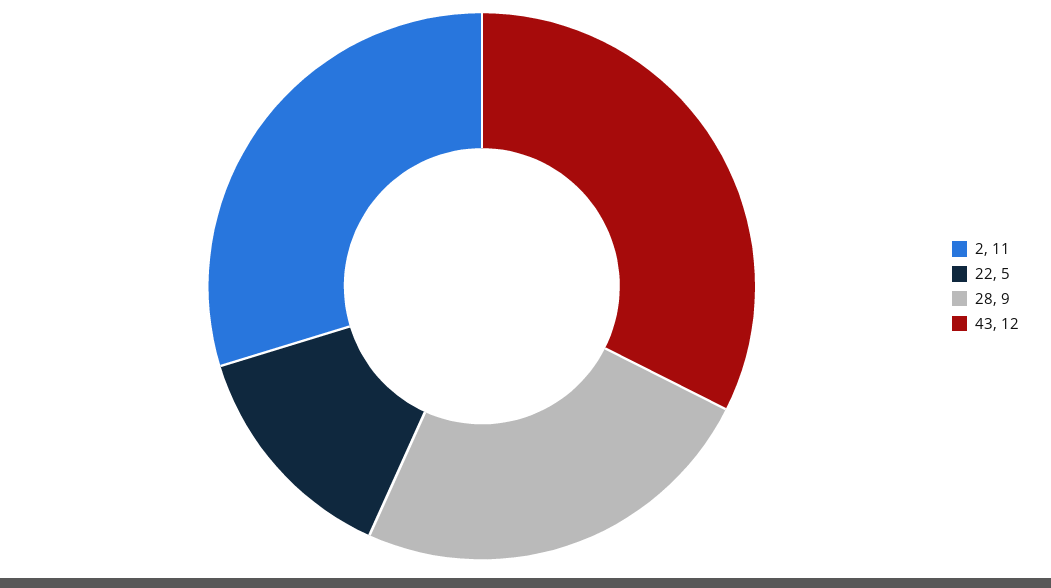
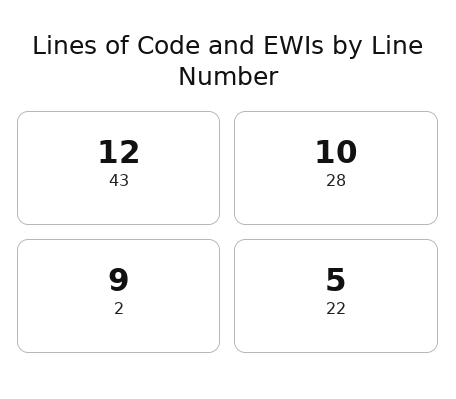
  {
-   "2": 11,
+   "2": 9,
    "22": 5,
-   "28": 9,
+   "28": 10,
    "43": 12
  }

